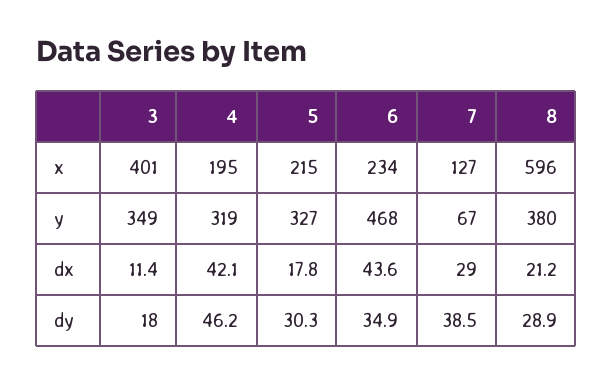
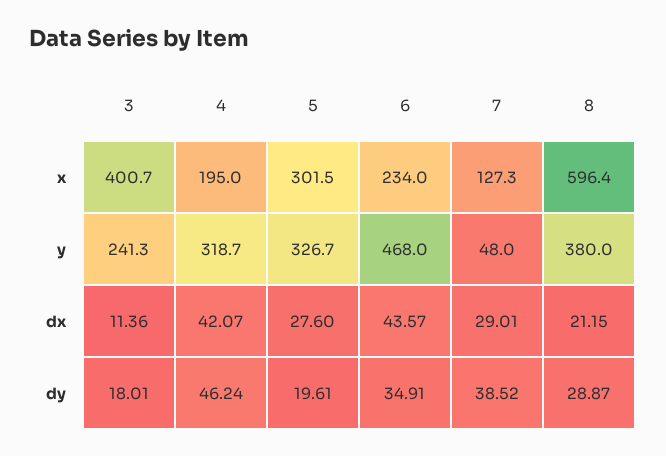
  {
    "3": {
      "x": 400.7,
-     "y": 349,
+     "y": 241.3,
      "dx": 11.36,
      "dy": 18.01
    },
    "4": {
      "x": 195,
      "y": 318.7,
      "dx": 42.07,
      "dy": 46.24
    },
    "5": {
-     "x": 215,
+     "x": 301.5,
      "y": 326.7,
-     "dx": 17.8,
+     "dx": 27.6,
-     "dy": 30.3
+     "dy": 19.61
    },
    "6": {
      "x": 234,
      "y": 468,
      "dx": 43.57,
      "dy": 34.91
    },
    "7": {
      "x": 127.3,
-     "y": 67,
+     "y": 48,
      "dx": 29.01,
      "dy": 38.52
    },
    "8": {
      "x": 596.4,
      "y": 380,
      "dx": 21.15,
      "dy": 28.87
    }
  }

